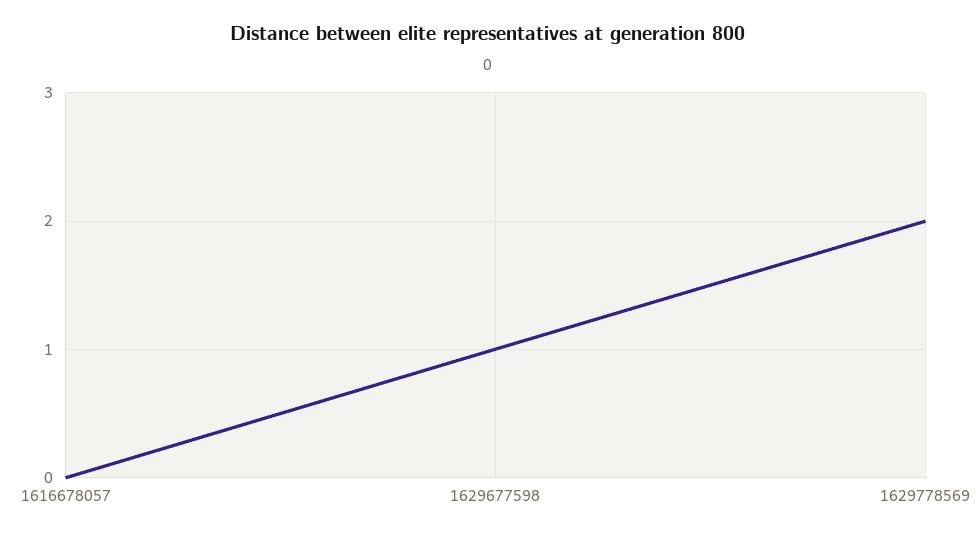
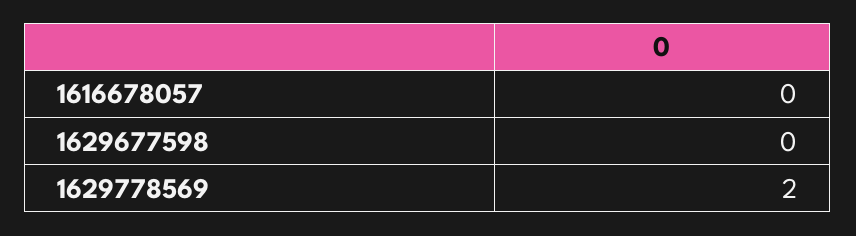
  {
    "1616678057": 0,
-   "1629677598": 1,
+   "1629677598": 0,
    "1629778569": 2
  }

